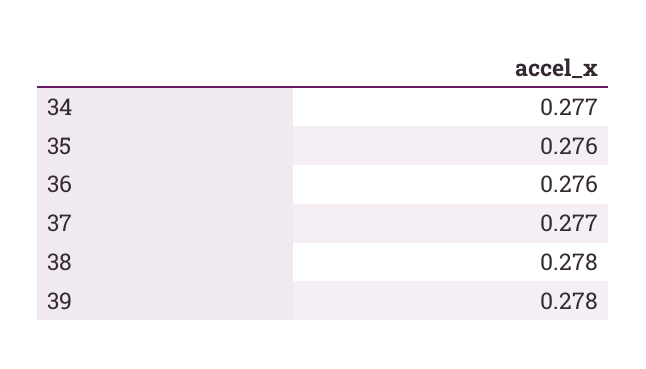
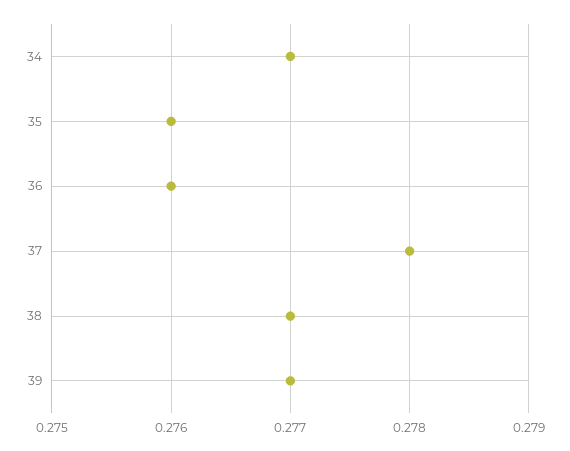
  {
    "34": 0.277,
    "35": 0.276,
    "36": 0.276,
-   "37": 0.277,
+   "37": 0.278,
-   "38": 0.278,
+   "38": 0.277,
-   "39": 0.278
+   "39": 0.277
  }

